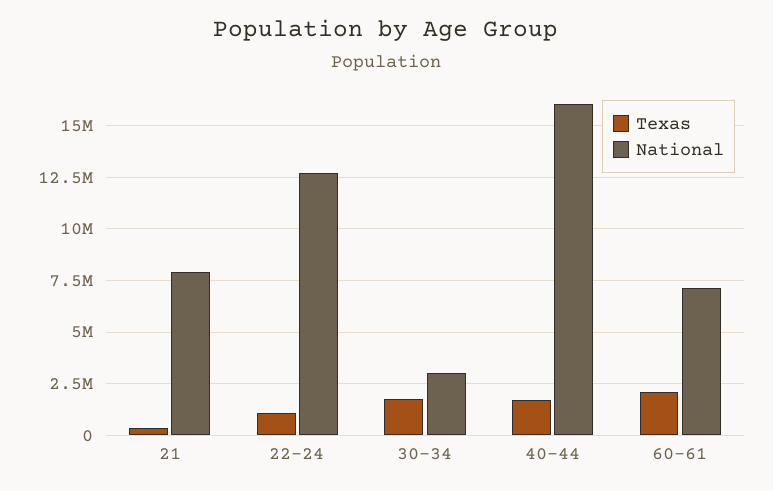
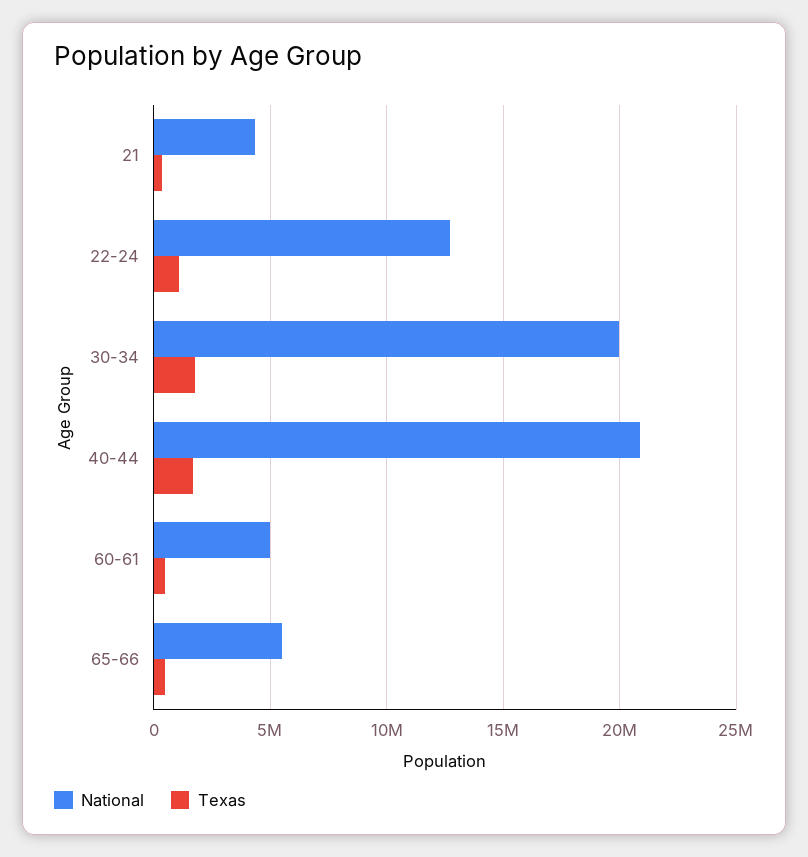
  {
    "Texas": {
      "21": 500000,
      "22-24": 1000000,
      "30-34": 2000000,
      "40-44": 1500000,
-     "60-61": 2000000
+     "60-61": 500000,
+     "65-66": 500000
    },
    "National": {
-     "21": 8000000,
+     "21": 4500000,
      "22-24": 12500000,
-     "30-34": 3000000,
+     "30-34": 20000000,
-     "40-44": 16000000,
+     "40-44": 21000000,
-     "60-61": 7000000
+     "60-61": 5000000,
+     "65-66": 5500000
    }
  }

